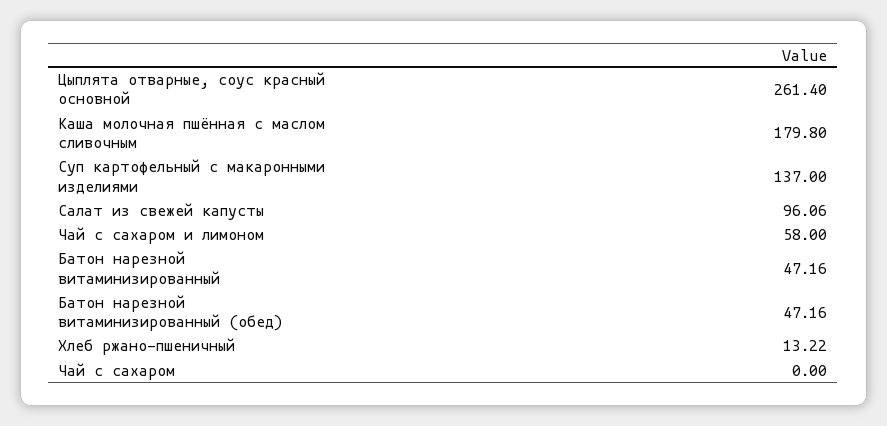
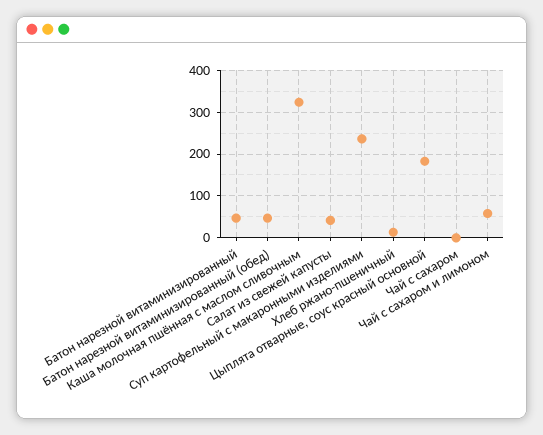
  {
-   "Цыплята отварные, соус красный основной": 261.4,
+   "Цыплята отварные, соус красный основной": 180,
-   "Каша молочная пшённая с маслом сливочным": 179.8,
+   "Каша молочная пшённая с маслом сливочным": 320,
-   "Суп картофельный с макаронными изделиями": 137,
+   "Суп картофельный с макаронными изделиями": 240,
-   "Салат из свежей капусты": 96.06,
+   "Салат из свежей капусты": 40,
    "Чай с сахаром и лимоном": 58,
    "Батон нарезной витаминизированный": 47.16,
    "Батон нарезной витаминизированный (обед)": 47.16,
    "Хлеб ржано-пшеничный": 13.22,
    "Чай с сахаром": 0
  }

